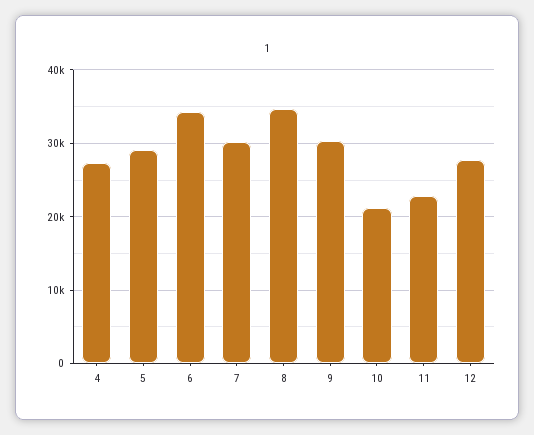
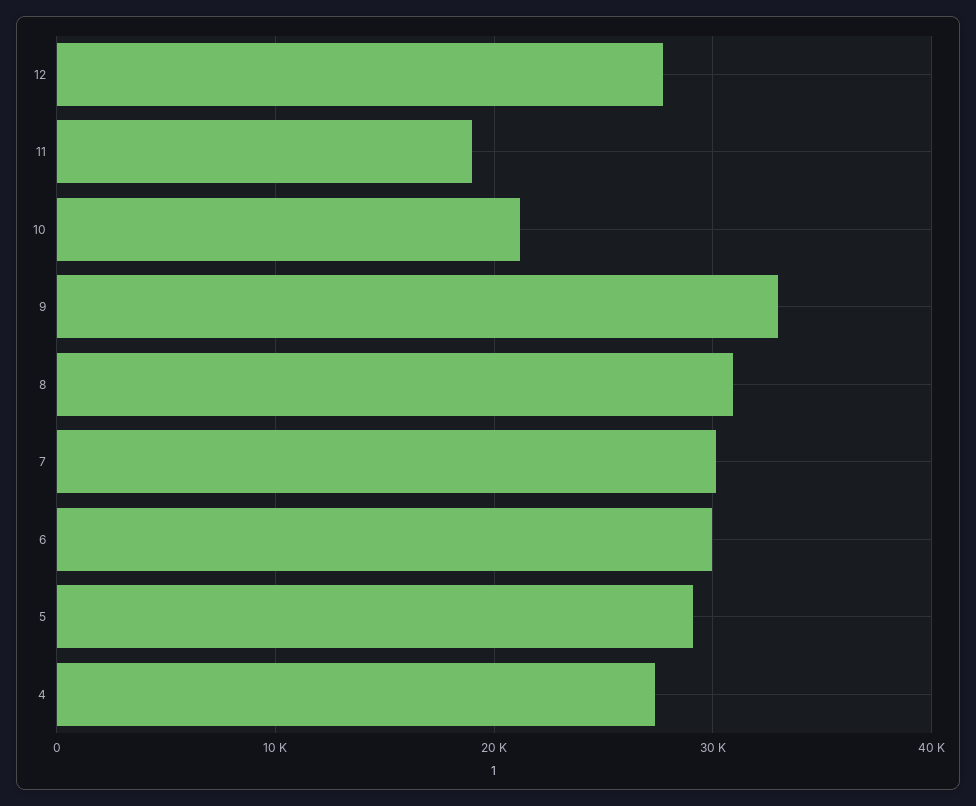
  {
    "4": 27000,
    "5": 29000,
-   "6": 34000,
+   "6": 30000,
    "7": 30000,
-   "8": 35000,
+   "8": 31000,
-   "9": 30000,
+   "9": 33000,
    "10": 21000,
-   "11": 23000,
+   "11": 19000,
    "12": 28000
  }

